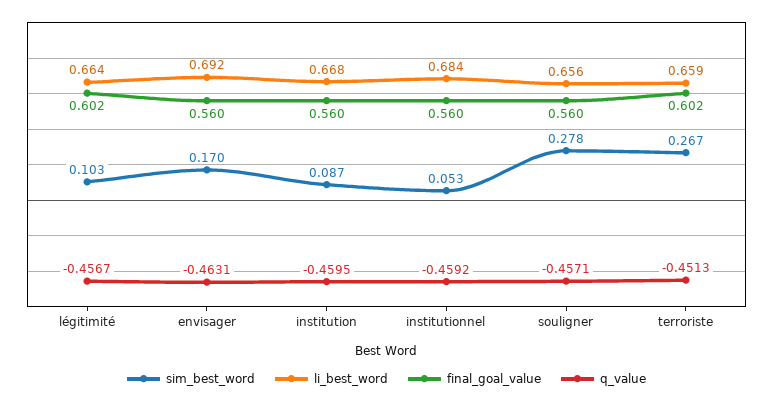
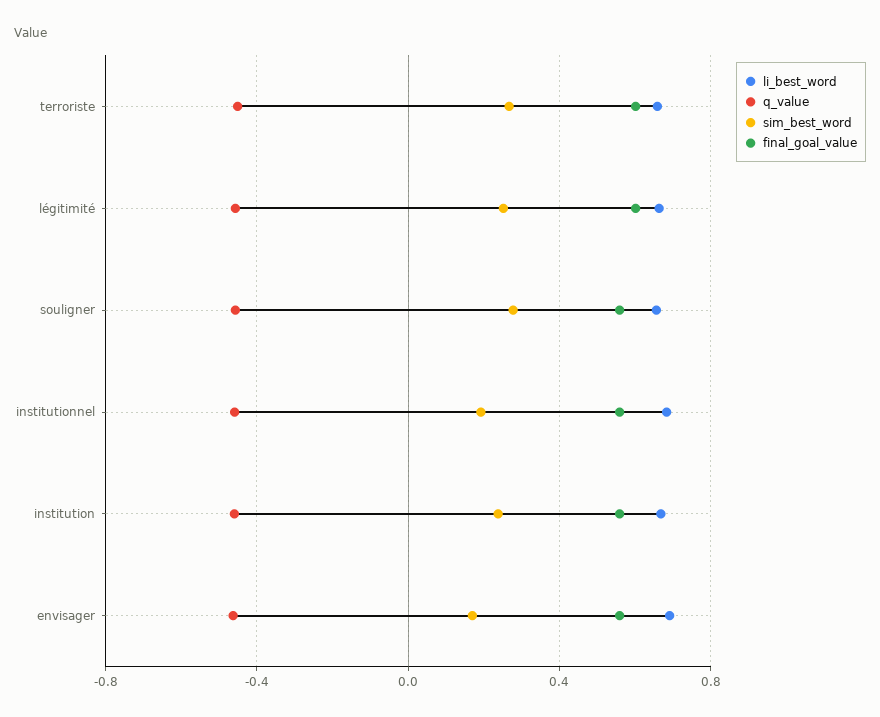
  {
    "sim_best_word": {
-     "légitimité": 0.103,
+     "légitimité": 0.25,
      "envisager": 0.17,
-     "institution": 0.087,
+     "institution": 0.25,
-     "institutionnel": 0.053,
+     "institutionnel": 0.2,
      "souligner": 0.278,
      "terroriste": 0.267
    },
    "li_best_word": {
      "légitimité": 0.664,
      "envisager": 0.692,
      "institution": 0.668,
      "institutionnel": 0.684,
      "souligner": 0.656,
      "terroriste": 0.659
    },
    "final_goal_value": {
      "légitimité": 0.602,
      "envisager": 0.56,
      "institution": 0.56,
      "institutionnel": 0.56,
      "souligner": 0.56,
      "terroriste": 0.602
    },
    "q_value": {
      "légitimité": -0.4567,
      "envisager": -0.4631,
      "institution": -0.4595,
      "institutionnel": -0.4592,
      "souligner": -0.4571,
      "terroriste": -0.4513
    }
  }

